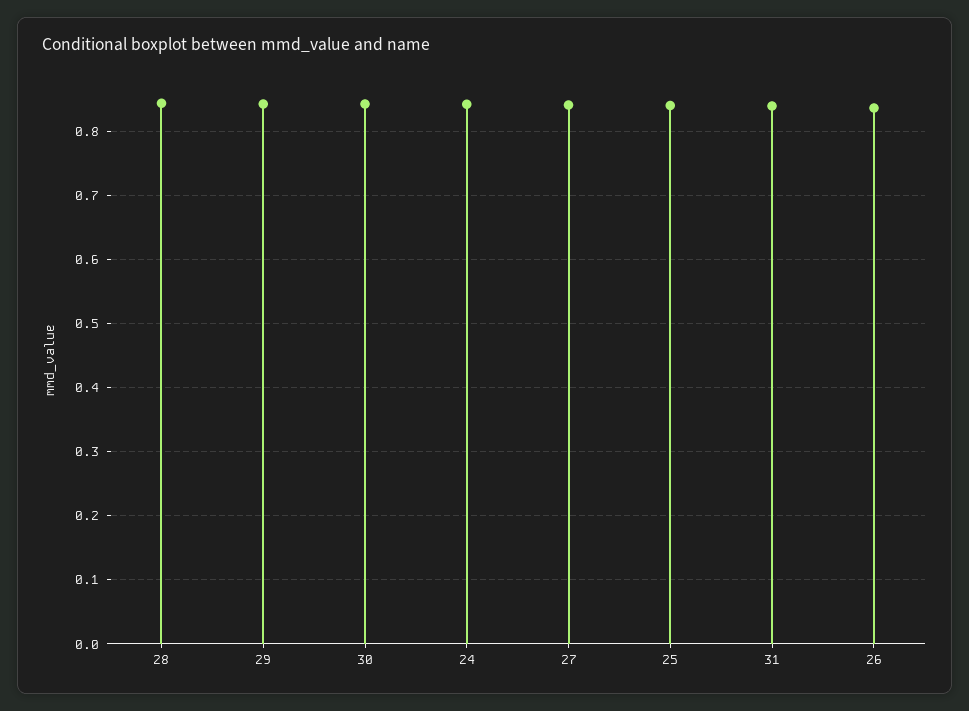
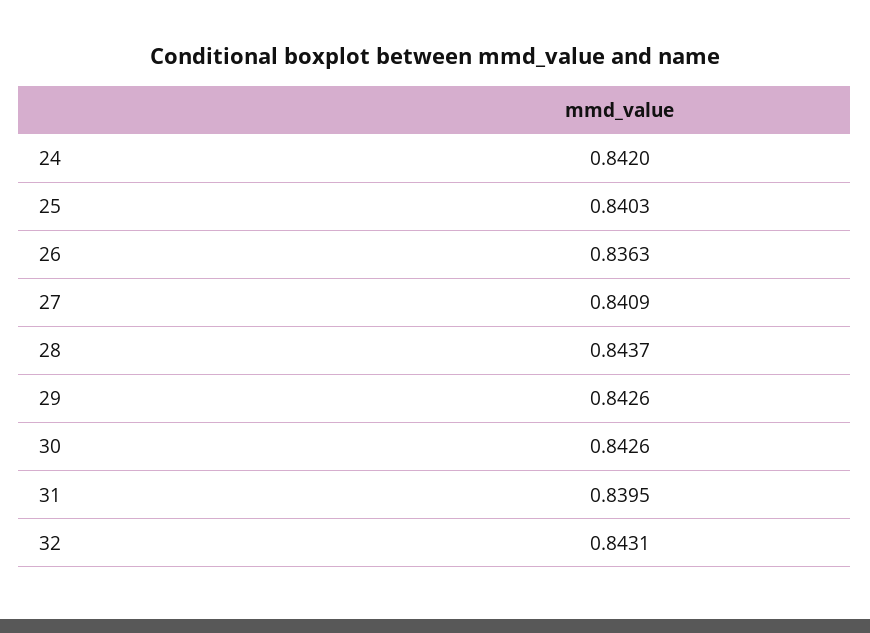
  {
    "28": 0.8437,
    "29": 0.8426,
    "30": 0.8426,
    "24": 0.842,
    "27": 0.8409,
    "25": 0.8403,
    "31": 0.8395,
-   "26": 0.8363
+   "26": 0.8363,
+   "32": 0.8431
  }

